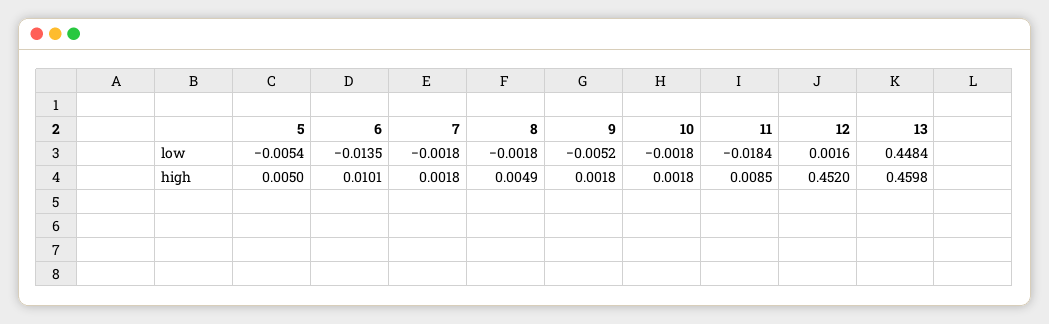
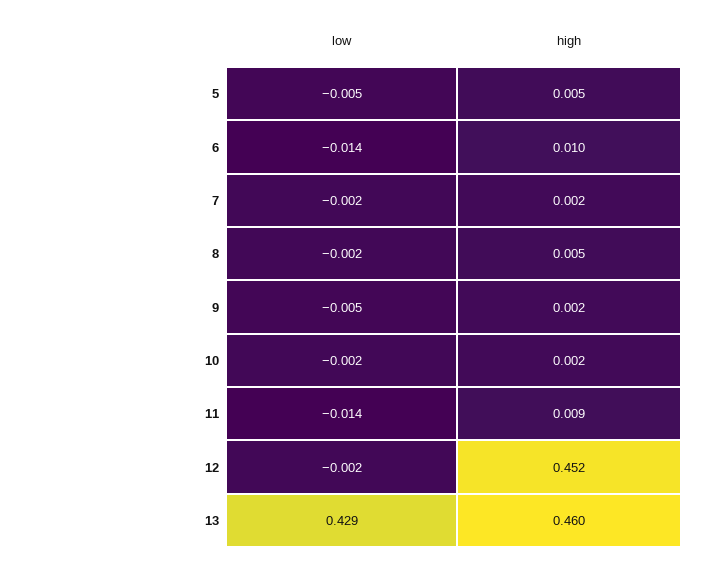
  {
    "5": {
      "low": -0.0054,
      "high": 0.005
    },
    "6": {
      "low": -0.0135,
      "high": 0.0101
    },
    "7": {
      "low": -0.0018,
      "high": 0.0018
    },
    "8": {
      "low": -0.0018,
      "high": 0.0049
    },
    "9": {
      "low": -0.0052,
      "high": 0.0018
    },
    "10": {
      "low": -0.0018,
      "high": 0.0018
    },
    "11": {
-     "low": -0.0184,
+     "low": -0.014,
      "high": 0.0085
    },
    "12": {
-     "low": 0.0016,
+     "low": -0.002,
      "high": 0.452
    },
    "13": {
-     "low": 0.4484,
+     "low": 0.429,
      "high": 0.4598
    }
  }

